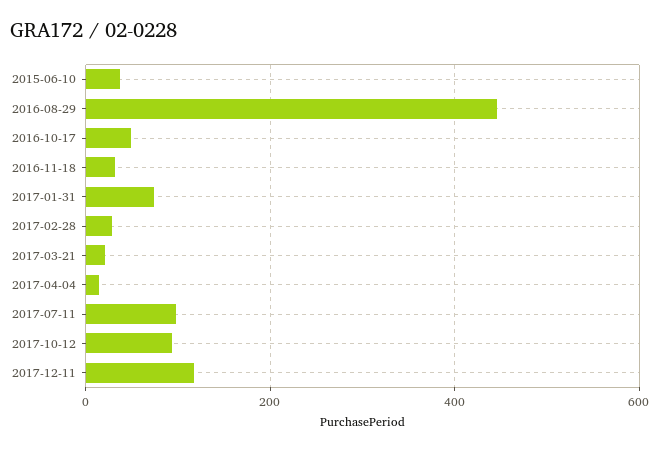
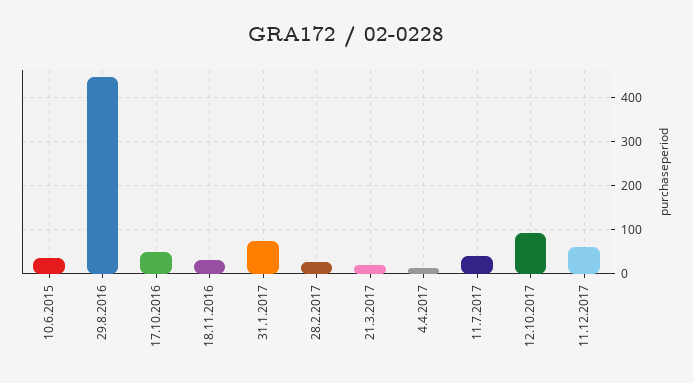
  {
    "2015-06-10": 40,
    "2016-08-29": 440,
    "2016-10-17": 40,
    "2016-11-18": 40,
    "2017-01-31": 80,
    "2017-02-28": 20,
    "2017-03-21": 20,
    "2017-04-04": 20,
-   "2017-07-11": 100,
+   "2017-07-11": 40,
    "2017-10-12": 100,
-   "2017-12-11": 120
+   "2017-12-11": 60
  }

